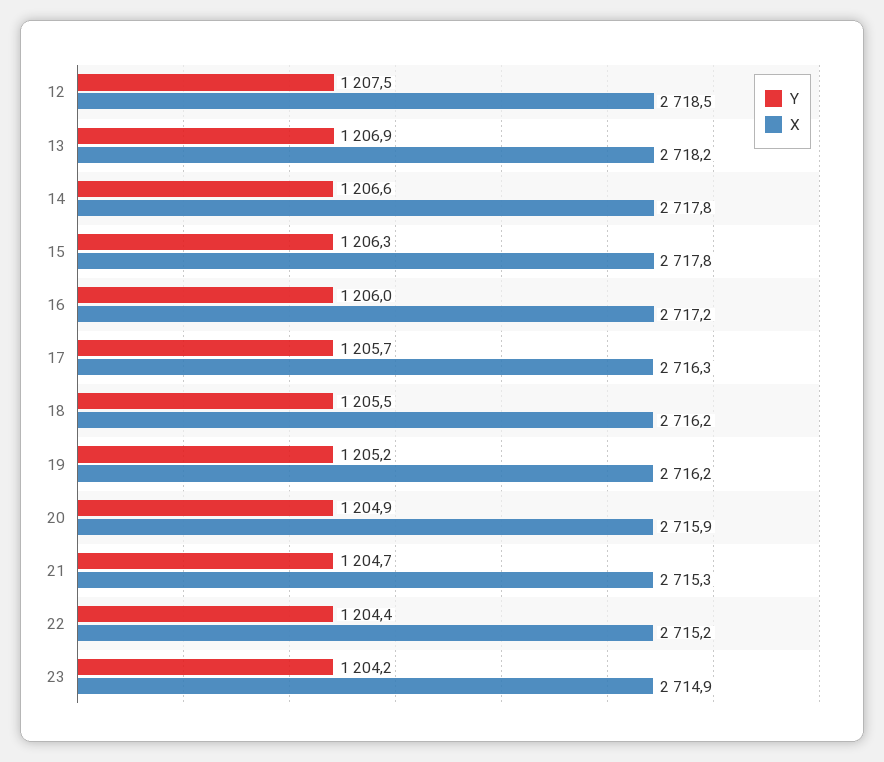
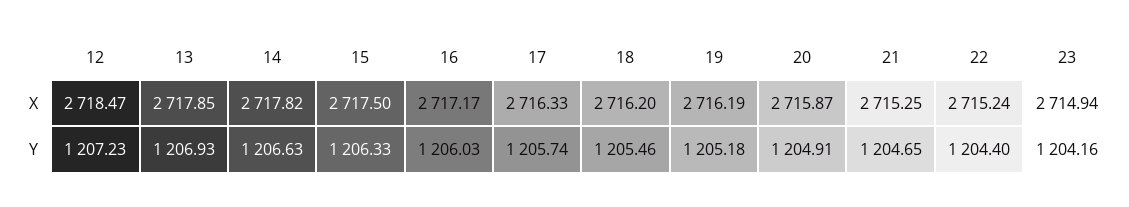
  {
    "Y": {
-     "12": 1207.5,
+     "12": 1207.23,
      "13": 1206.93,
      "14": 1206.63,
      "15": 1206.33,
      "16": 1206.03,
      "17": 1205.74,
      "18": 1205.46,
      "19": 1205.18,
      "20": 1204.91,
      "21": 1204.65,
      "22": 1204.4,
      "23": 1204.16
    },
    "X": {
      "12": 2718.47,
-     "13": 2718.2,
+     "13": 2717.85,
      "14": 2717.82,
-     "15": 2717.8,
+     "15": 2717.5,
      "16": 2717.17,
      "17": 2716.33,
      "18": 2716.2,
      "19": 2716.19,
      "20": 2715.87,
      "21": 2715.25,
      "22": 2715.24,
      "23": 2714.94
    }
  }

